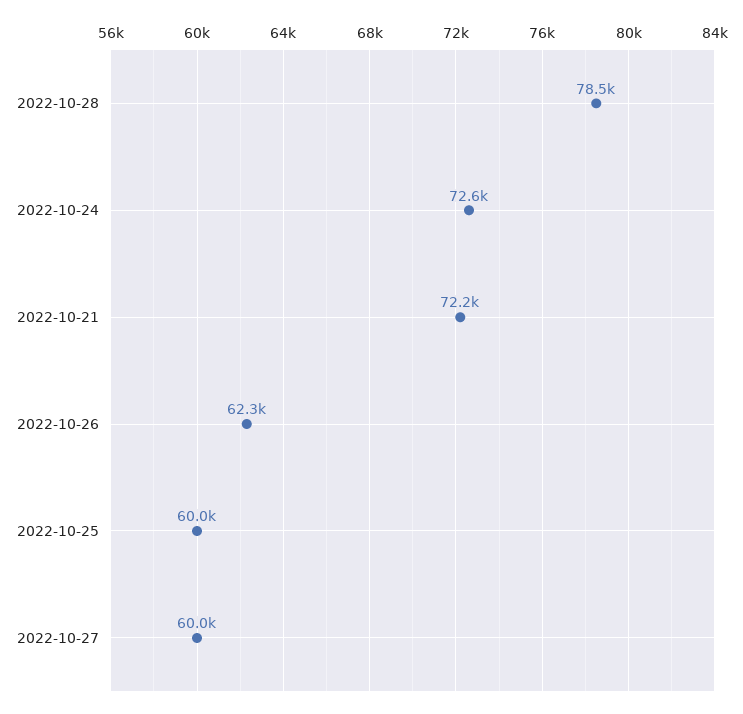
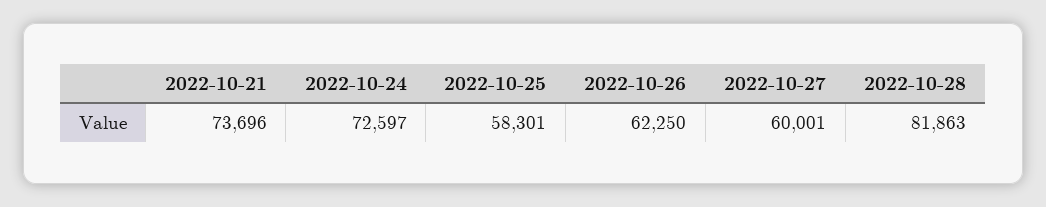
  {
-   "2022-10-28": 78500,
+   "2022-10-28": 81863,
    "2022-10-24": 72597,
-   "2022-10-21": 72200,
+   "2022-10-21": 73696,
    "2022-10-26": 62250,
-   "2022-10-25": 60000,
+   "2022-10-25": 58301,
    "2022-10-27": 60001
  }

